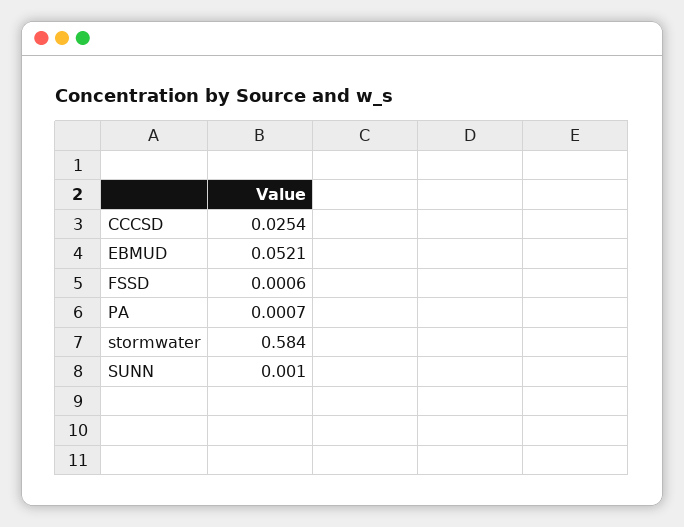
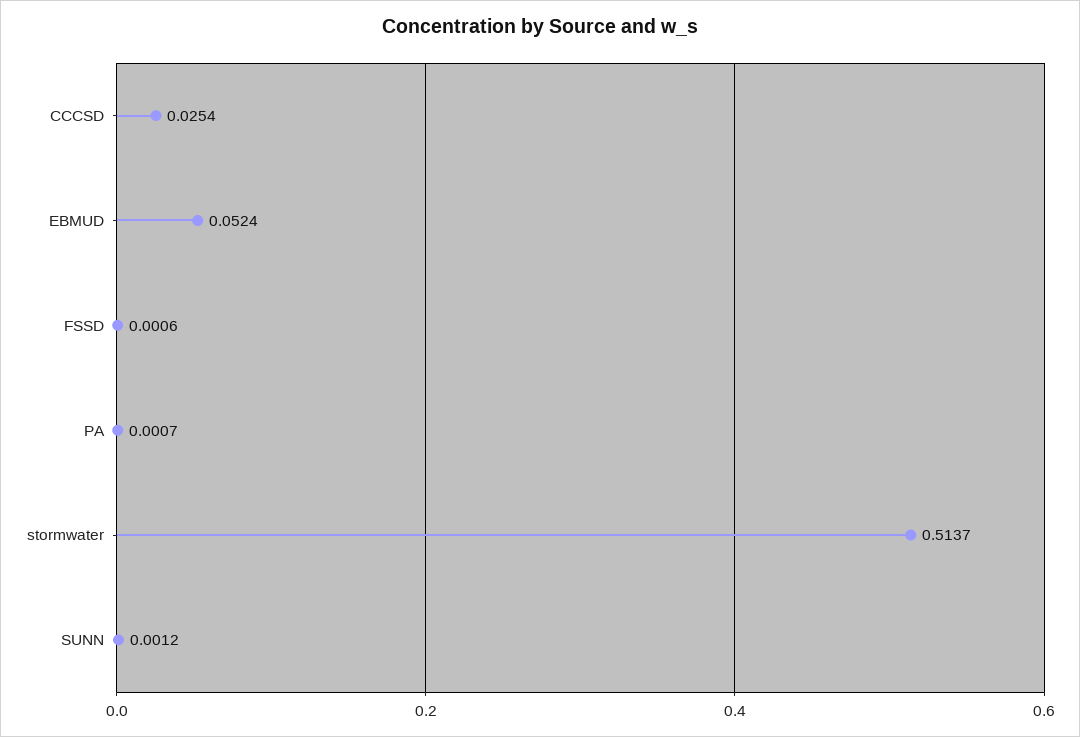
  {
    "CCCSD": 0.0254,
-   "EBMUD": 0.0521,
+   "EBMUD": 0.0524,
    "FSSD": 0.0006,
    "PA": 0.0007,
-   "stormwater": 0.584,
+   "stormwater": 0.5137,
-   "SUNN": 0.001
+   "SUNN": 0.0012
  }

